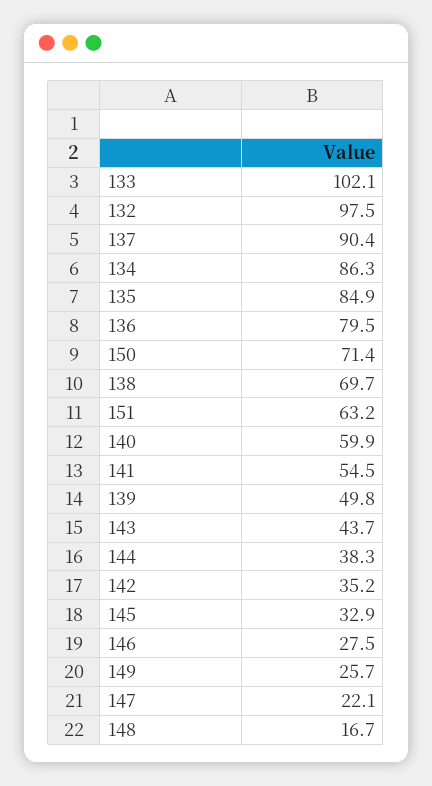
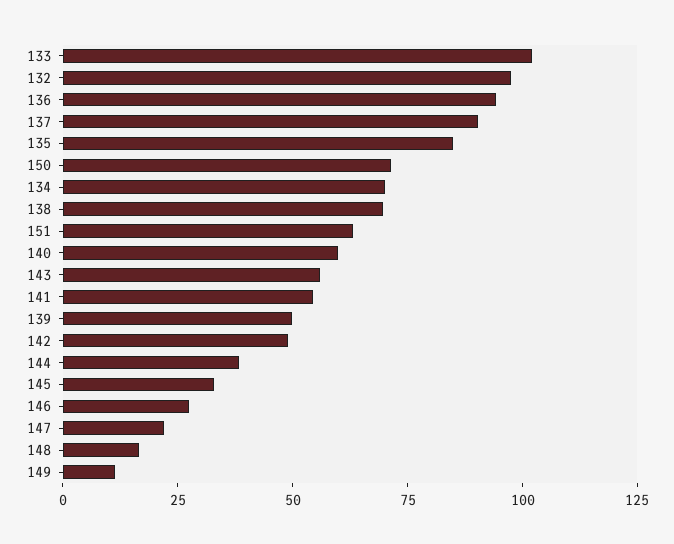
  {
    "133": 102.1,
    "132": 97.5,
    "137": 90.4,
-   "134": 86.3,
+   "134": 70,
    "135": 84.9,
-   "136": 79.5,
+   "136": 95,
    "150": 71.4,
    "138": 69.7,
    "151": 63.2,
    "140": 59.9,
    "141": 54.5,
    "139": 49.8,
-   "143": 43.7,
+   "143": 55,
    "144": 38.3,
-   "142": 35.2,
+   "142": 50,
    "145": 32.9,
    "146": 27.5,
-   "149": 25.7,
+   "149": 10,
    "147": 22.1,
    "148": 16.7
  }

